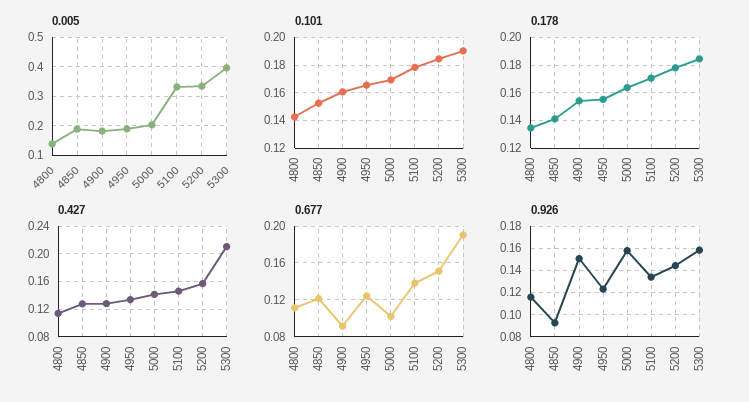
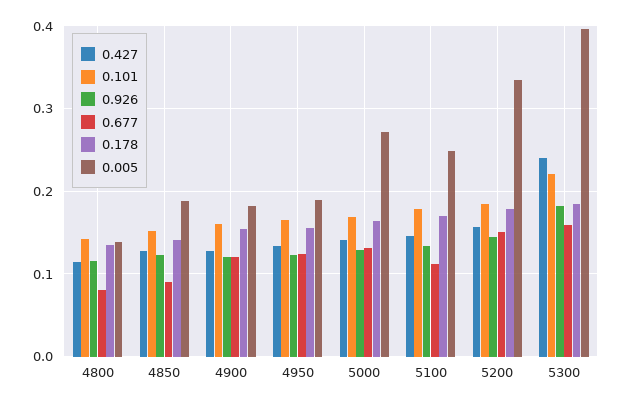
  {
    "0.005": {
      "4800": 0.14,
      "4850": 0.19,
      "4900": 0.18,
      "4950": 0.19,
-     "5000": 0.2,
+     "5000": 0.27,
-     "5100": 0.325,
+     "5100": 0.25,
      "5200": 0.33,
      "5300": 0.4
    },
    "0.101": {
      "4800": 0.145,
      "4850": 0.15,
      "4900": 0.16,
      "4950": 0.165,
      "5000": 0.17,
      "5100": 0.18,
      "5200": 0.185,
-     "5300": 0.19
+     "5300": 0.22
    },
    "0.178": {
      "4800": 0.135,
      "4850": 0.14,
      "4900": 0.155,
      "4950": 0.155,
      "5000": 0.165,
      "5100": 0.17,
      "5200": 0.18,
      "5300": 0.185
    },
    "0.427": {
      "4800": 0.11,
      "4850": 0.13,
      "4900": 0.13,
      "4950": 0.13,
      "5000": 0.14,
      "5100": 0.15,
      "5200": 0.16,
-     "5300": 0.21
+     "5300": 0.24
    },
    "0.677": {
-     "4800": 0.11,
+     "4800": 0.08,
-     "4850": 0.12,
+     "4850": 0.09,
-     "4900": 0.09,
+     "4900": 0.12,
      "4950": 0.12,
-     "5000": 0.1,
+     "5000": 0.13,
-     "5100": 0.14,
+     "5100": 0.11,
      "5200": 0.15,
-     "5300": 0.19
+     "5300": 0.16
    },
    "0.926": {
      "4800": 0.12,
-     "4850": 0.09,
+     "4850": 0.12,
-     "4900": 0.15,
+     "4900": 0.12,
      "4950": 0.12,
-     "5000": 0.16,
+     "5000": 0.13,
      "5100": 0.13,
      "5200": 0.14,
-     "5300": 0.16
+     "5300": 0.18
    }
  }

